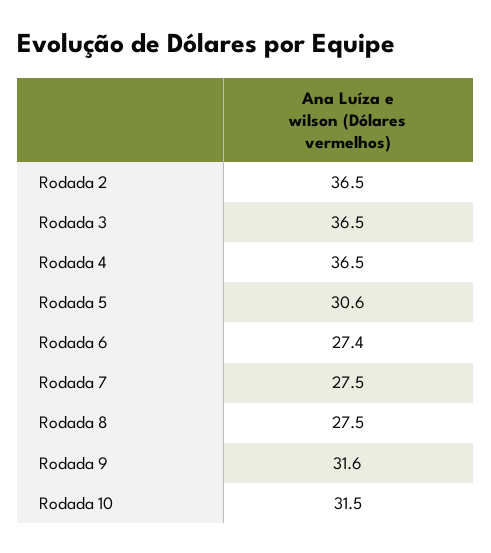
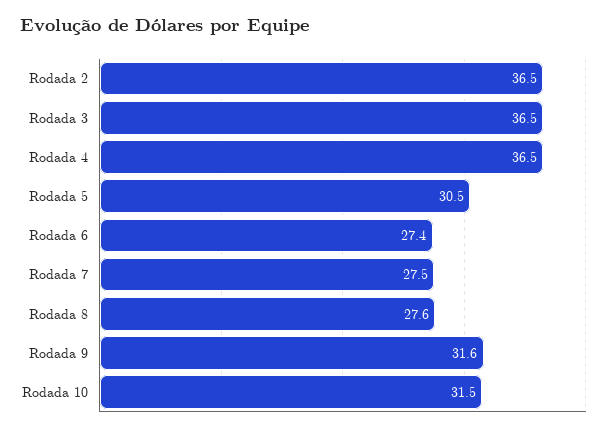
  {
    "Rodada 2": 36.5,
    "Rodada 3": 36.5,
    "Rodada 4": 36.5,
-   "Rodada 5": 30.6,
+   "Rodada 5": 30.5,
    "Rodada 6": 27.4,
    "Rodada 7": 27.5,
-   "Rodada 8": 27.5,
+   "Rodada 8": 27.6,
    "Rodada 9": 31.6,
    "Rodada 10": 31.5
  }

